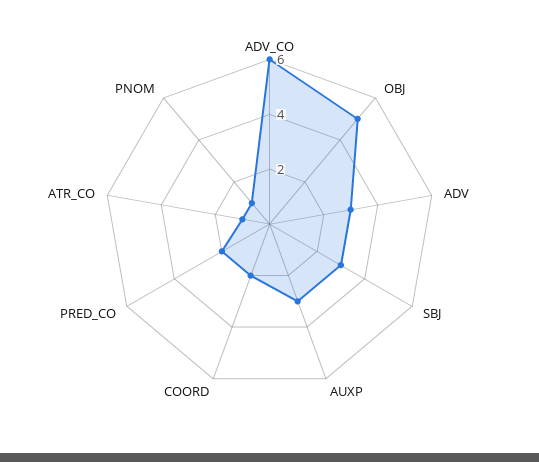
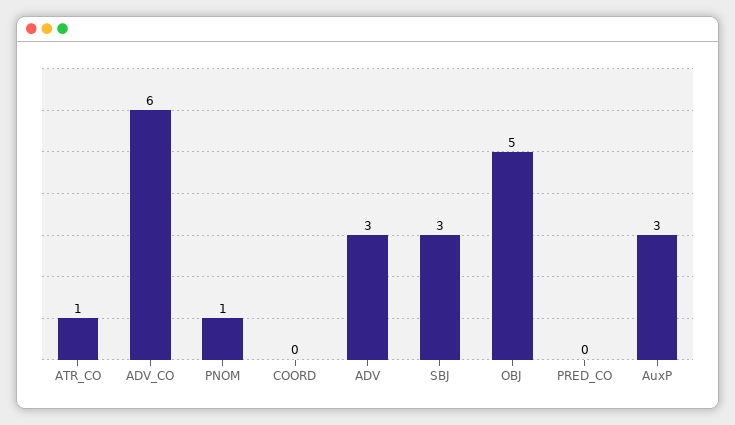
  {
    "ADV_CO": 6,
    "OBJ": 5,
    "ADV": 3,
    "SBJ": 3,
    "AUXP": 3,
-   "COORD": 2,
+   "COORD": 0,
-   "PRED_CO": 2,
+   "PRED_CO": 0,
    "ATR_CO": 1,
    "PNOM": 1
  }

